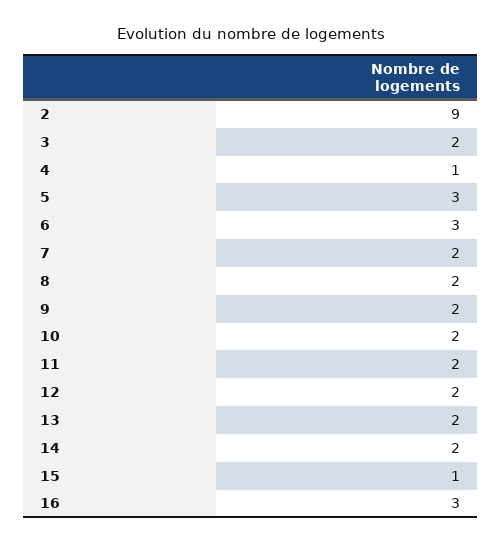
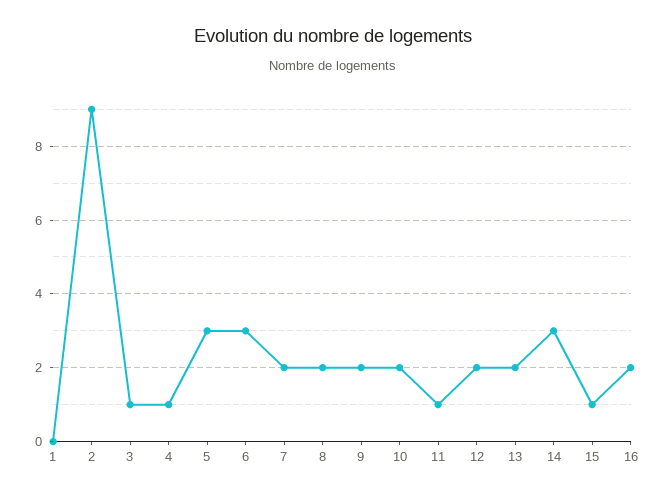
  {
    "2": 9,
-   "3": 2,
+   "3": 1,
    "4": 1,
    "5": 3,
    "6": 3,
    "7": 2,
    "8": 2,
    "9": 2,
    "10": 2,
-   "11": 2,
+   "11": 1,
    "12": 2,
    "13": 2,
-   "14": 2,
+   "14": 3,
    "15": 1,
-   "16": 3
+   "16": 2,
+   "1": 0
  }

